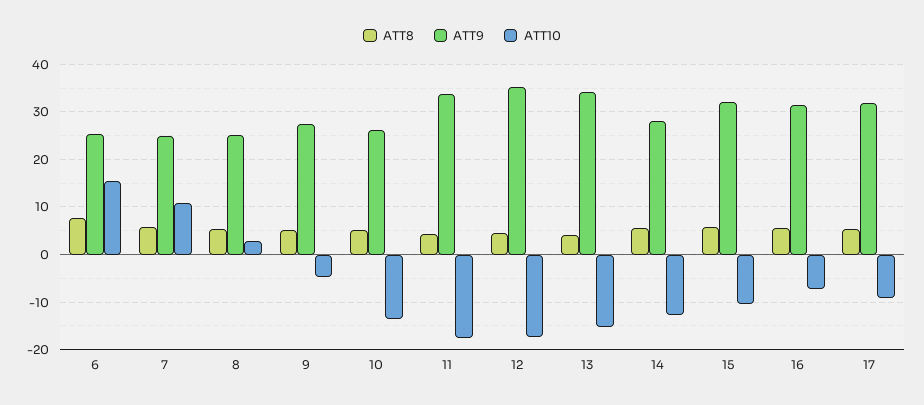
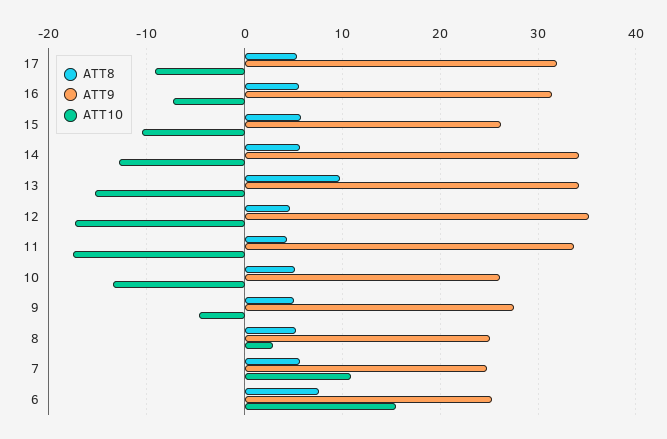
  {
    "ATT8": {
      "6": 8,
      "7": 6,
      "8": 5,
      "9": 5,
      "10": 5,
      "11": 4,
      "12": 5,
-     "13": 4,
+     "13": 10,
      "14": 6,
      "15": 6,
      "16": 6,
      "17": 5
    },
    "ATT9": {
      "6": 25,
      "7": 25,
      "8": 25,
      "9": 28,
      "10": 26,
      "11": 34,
      "12": 35,
      "13": 34,
-     "14": 28,
+     "14": 34,
-     "15": 32,
+     "15": 26,
      "16": 31,
      "17": 32
    },
    "ATT10": {
      "6": 15,
      "7": 11,
      "8": 3,
      "9": -5,
      "10": -13,
      "11": -18,
      "12": -17,
      "13": -15,
      "14": -13,
      "15": -10,
      "16": -7,
      "17": -9
    }
  }

